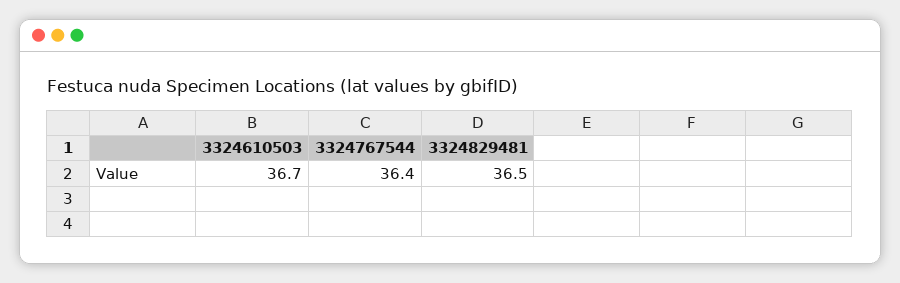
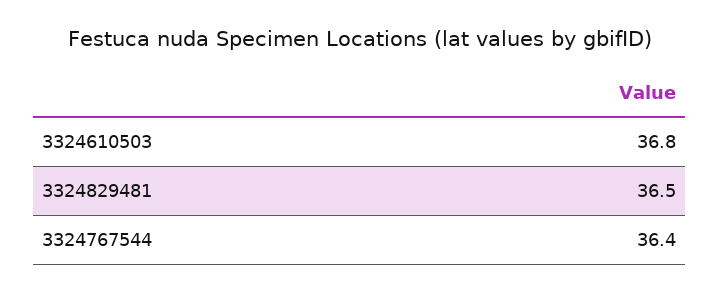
  {
-   "3324610503": 36.7,
+   "3324610503": 36.8,
    "3324767544": 36.4,
    "3324829481": 36.5
  }

